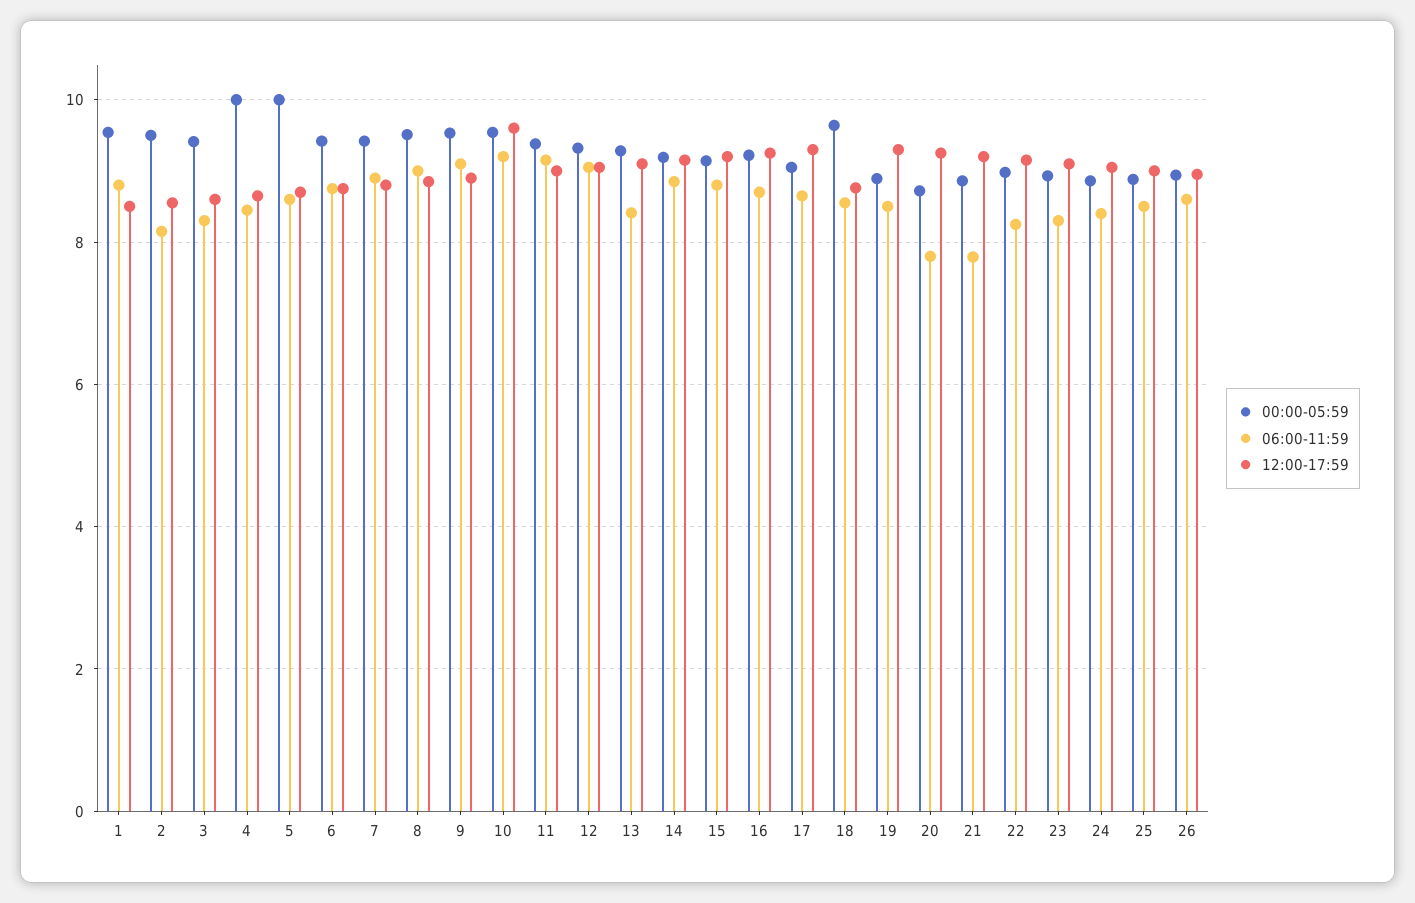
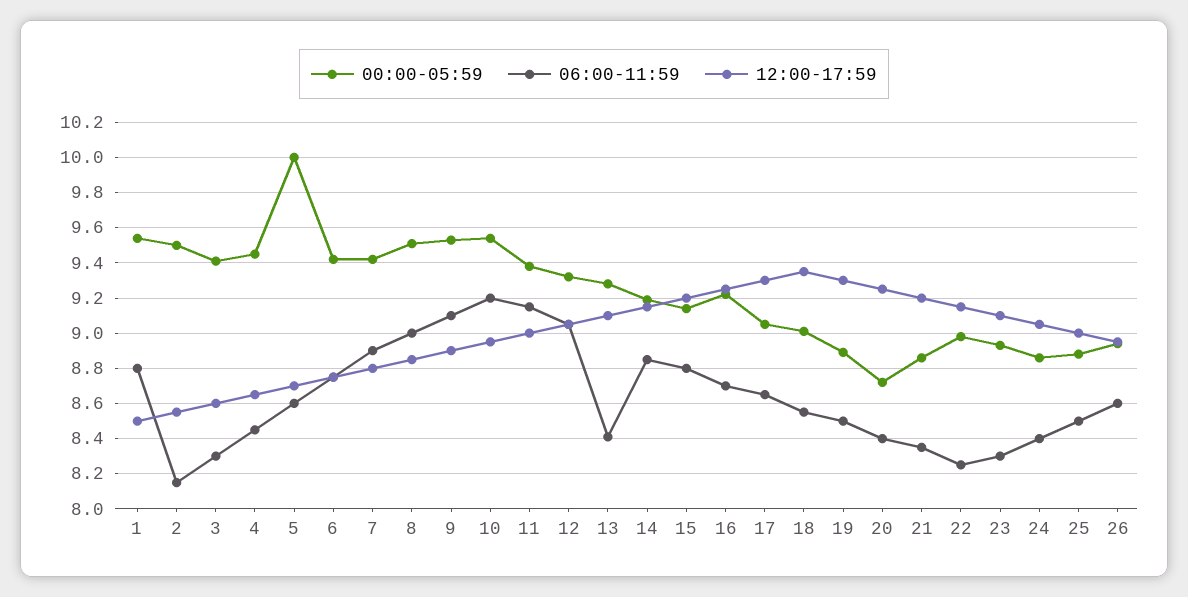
  {
    "00:00-05:59": {
      "1": 9.55,
      "2": 9.5,
      "3": 9.4,
-     "4": 10,
+     "4": 9.45,
      "5": 10,
      "6": 9.4,
      "7": 9.4,
      "8": 9.5,
      "9": 9.55,
      "10": 9.55,
      "11": 9.4,
      "12": 9.3,
      "13": 9.3,
      "14": 9.2,
      "15": 9.15,
      "16": 9.2,
      "17": 9.05,
-     "18": 9.6,
+     "18": 9,
      "19": 8.9,
      "20": 8.7,
      "21": 8.85,
      "22": 9,
      "23": 8.95,
      "24": 8.85,
      "25": 8.9,
      "26": 8.95
    },
    "06:00-11:59": {
      "1": 8.8,
      "2": 8.15,
      "3": 8.3,
      "4": 8.45,
      "5": 8.6,
      "6": 8.75,
      "7": 8.9,
      "8": 9,
      "9": 9.1,
      "10": 9.2,
      "11": 9.15,
      "12": 9.05,
      "13": 8.4,
      "14": 8.85,
      "15": 8.8,
      "16": 8.7,
      "17": 8.65,
      "18": 8.55,
      "19": 8.5,
-     "20": 7.8,
+     "20": 8.4,
-     "21": 7.8,
+     "21": 8.35,
      "22": 8.25,
      "23": 8.3,
      "24": 8.4,
      "25": 8.5,
      "26": 8.6
    },
    "12:00-17:59": {
      "1": 8.5,
      "2": 8.55,
      "3": 8.6,
      "4": 8.65,
      "5": 8.7,
      "6": 8.75,
      "7": 8.8,
      "8": 8.85,
      "9": 8.9,
-     "10": 9.6,
+     "10": 8.95,
      "11": 9,
      "12": 9.05,
      "13": 9.1,
      "14": 9.15,
      "15": 9.2,
      "16": 9.25,
      "17": 9.3,
-     "18": 8.8,
+     "18": 9.35,
      "19": 9.3,
      "20": 9.25,
      "21": 9.2,
      "22": 9.15,
      "23": 9.1,
      "24": 9.05,
      "25": 9,
      "26": 8.95
    }
  }

